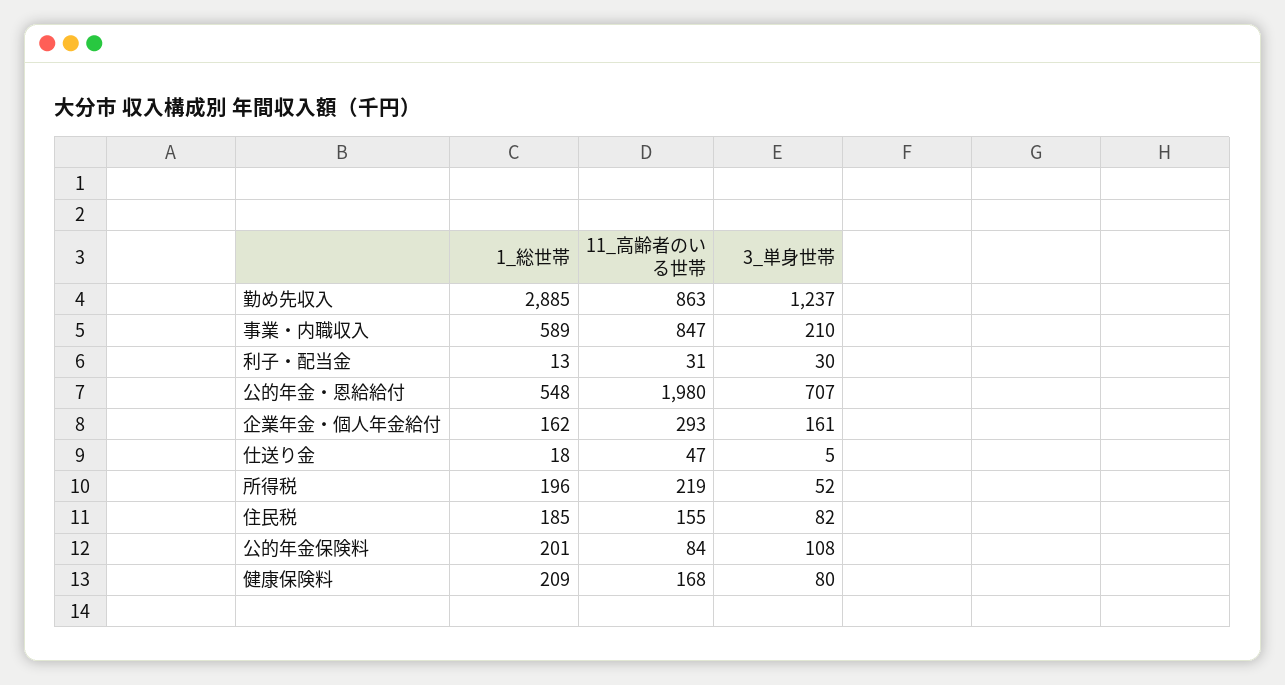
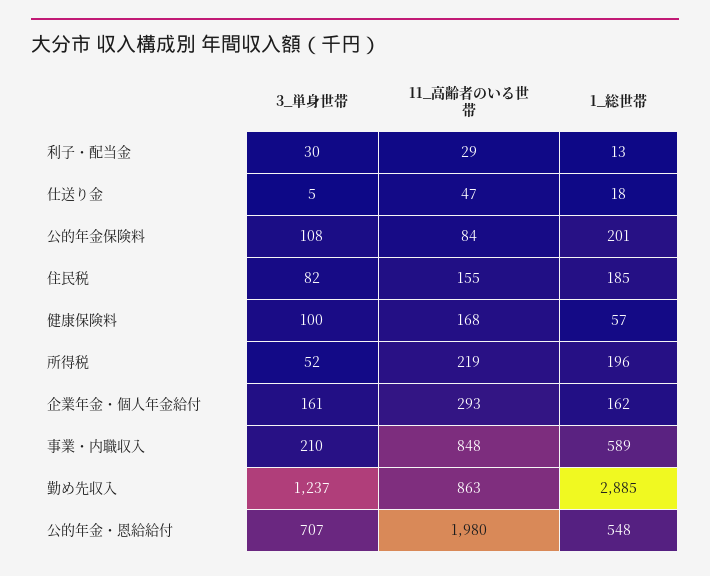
  {
    "1_総世帯": {
      "勤め先収入": 2885,
      "事業・内職収入": 589,
      "利子・配当金": 13,
      "公的年金・恩給給付": 548,
      "企業年金・個人年金給付": 162,
      "仕送り金": 18,
      "所得税": 196,
      "住民税": 185,
      "公的年金保険料": 201,
-     "健康保険料": 209
+     "健康保険料": 57
    },
    "11_高齢者のいる世帯": {
      "勤め先収入": 863,
-     "事業・内職収入": 847,
+     "事業・内職収入": 848,
-     "利子・配当金": 31,
+     "利子・配当金": 29,
      "公的年金・恩給給付": 1980,
      "企業年金・個人年金給付": 293,
      "仕送り金": 47,
      "所得税": 219,
      "住民税": 155,
      "公的年金保険料": 84,
      "健康保険料": 168
    },
    "3_単身世帯": {
      "勤め先収入": 1237,
      "事業・内職収入": 210,
      "利子・配当金": 30,
      "公的年金・恩給給付": 707,
      "企業年金・個人年金給付": 161,
      "仕送り金": 5,
      "所得税": 52,
      "住民税": 82,
      "公的年金保険料": 108,
-     "健康保険料": 80
+     "健康保険料": 100
    }
  }

